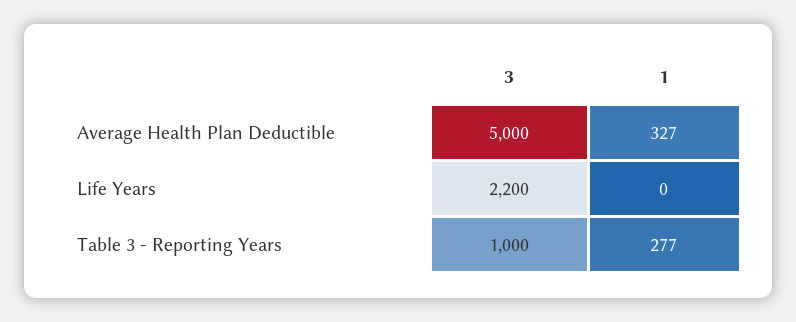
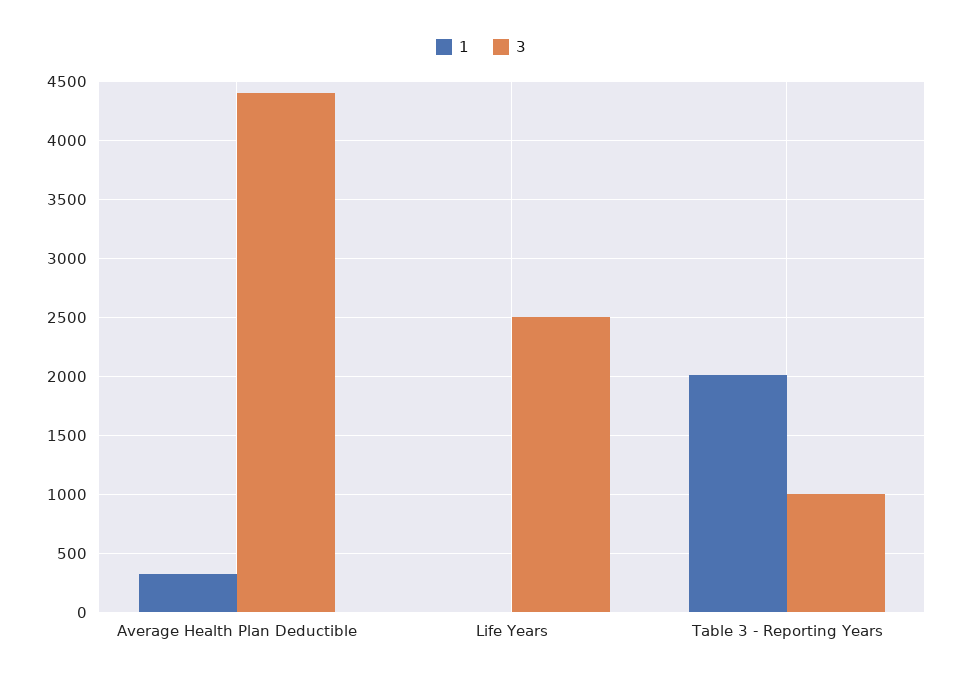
  {
    "3": {
-     "Average Health Plan Deductible": 5000,
+     "Average Health Plan Deductible": 4400,
-     "Life Years": 2200,
+     "Life Years": 2500,
      "Table 3 - Reporting Years": 1000
    },
    "1": {
      "Average Health Plan Deductible": 327,
      "Life Years": 0,
-     "Table 3 - Reporting Years": 277
+     "Table 3 - Reporting Years": 2000
    }
  }

